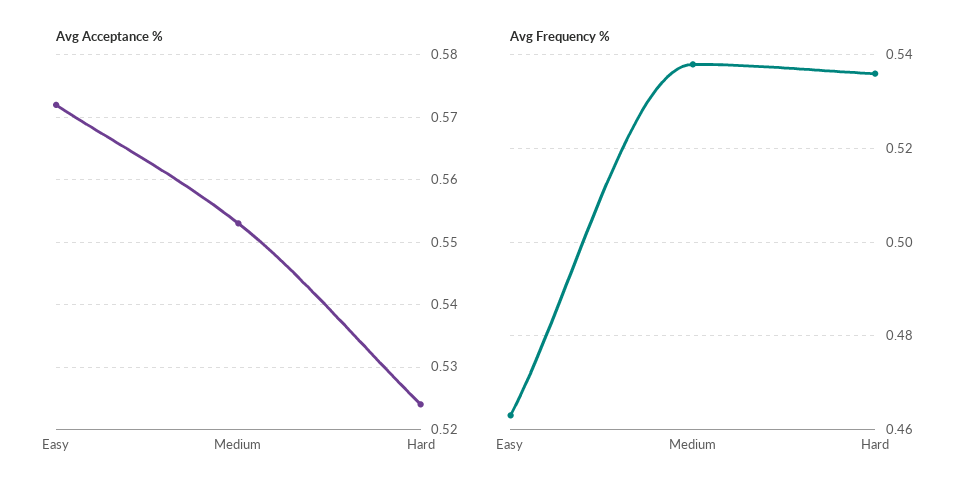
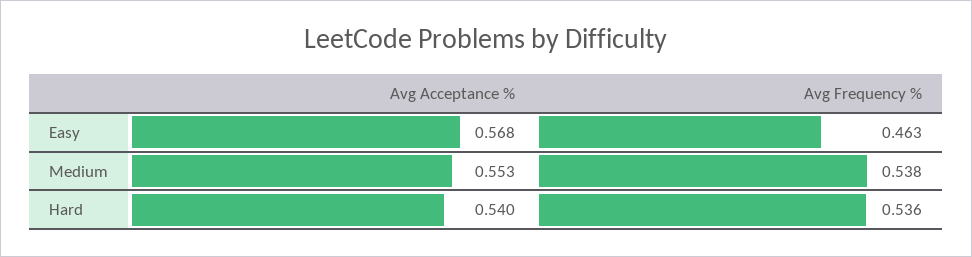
  {
    "Avg Acceptance %": {
-     "Easy": 0.572,
+     "Easy": 0.568,
      "Medium": 0.553,
-     "Hard": 0.524
+     "Hard": 0.54
    },
    "Avg Frequency %": {
      "Easy": 0.463,
      "Medium": 0.538,
      "Hard": 0.536
    }
  }

